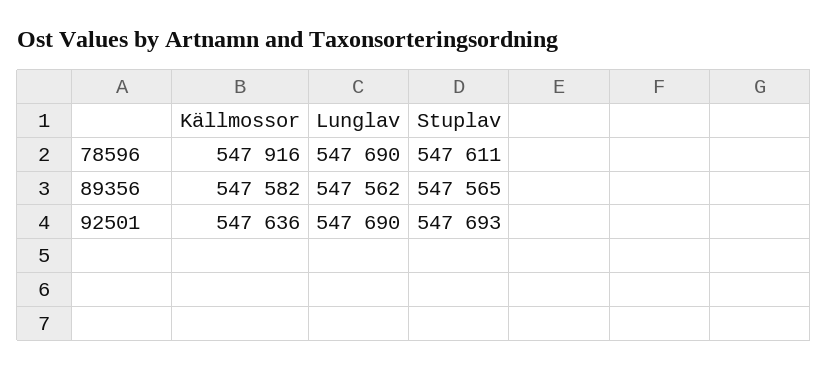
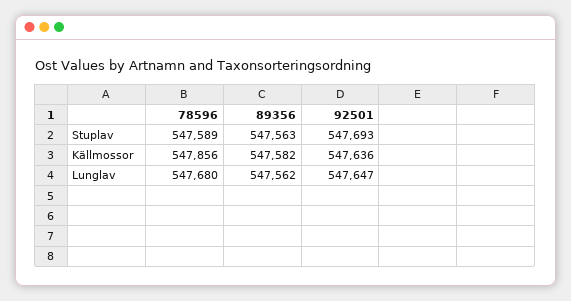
  {
    "Källmossor": {
-     "78596": 547916,
+     "78596": 547856,
      "89356": 547582,
      "92501": 547636
    },
    "Lunglav": {
-     "78596": 547690,
+     "78596": 547680,
      "89356": 547562,
-     "92501": 547690
+     "92501": 547647
    },
    "Stuplav": {
-     "78596": 547611,
+     "78596": 547589,
-     "89356": 547565,
+     "89356": 547563,
      "92501": 547693
    }
  }

